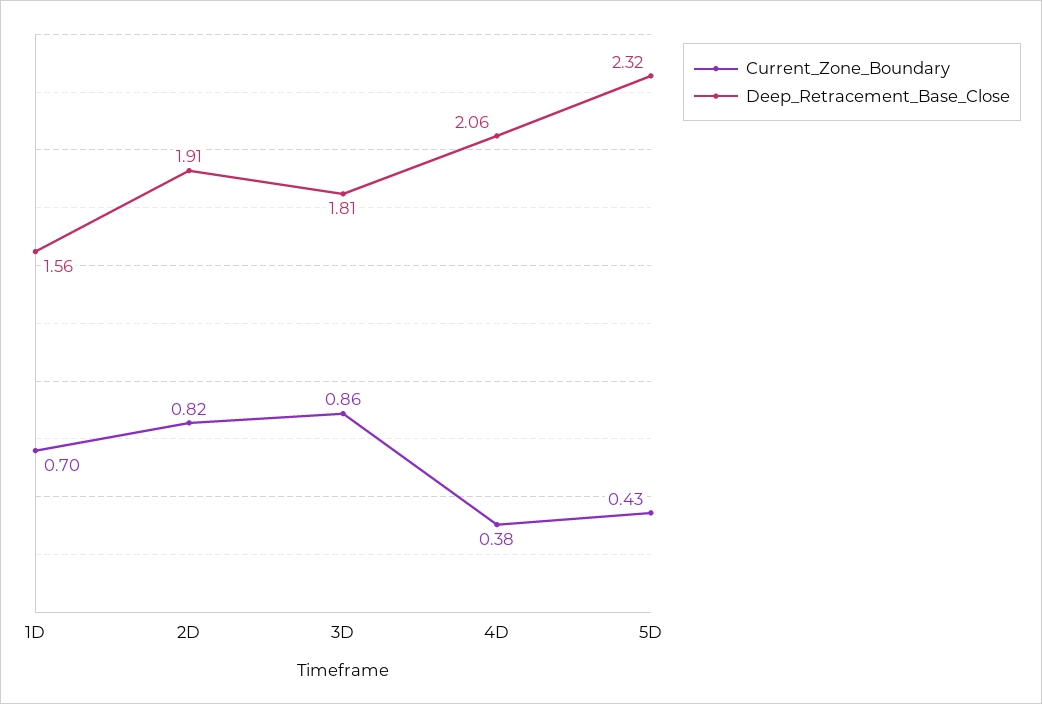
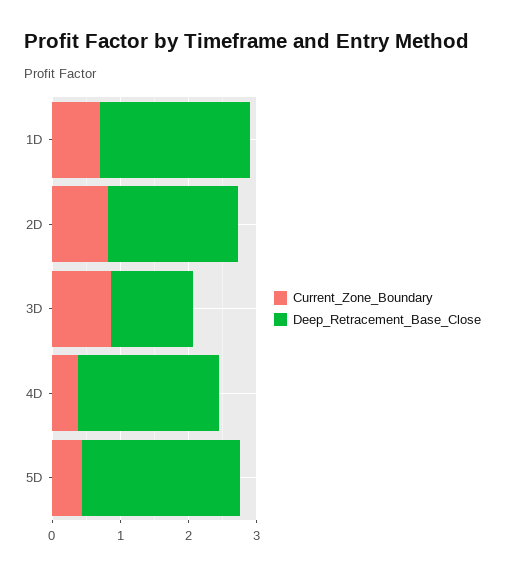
  {
    "Current_Zone_Boundary": {
      "1D": 0.7,
      "2D": 0.82,
      "3D": 0.86,
      "4D": 0.38,
      "5D": 0.43
    },
    "Deep_Retracement_Base_Close": {
-     "1D": 1.56,
+     "1D": 2.2,
      "2D": 1.91,
-     "3D": 1.81,
+     "3D": 1.2,
      "4D": 2.06,
      "5D": 2.32
    }
  }

